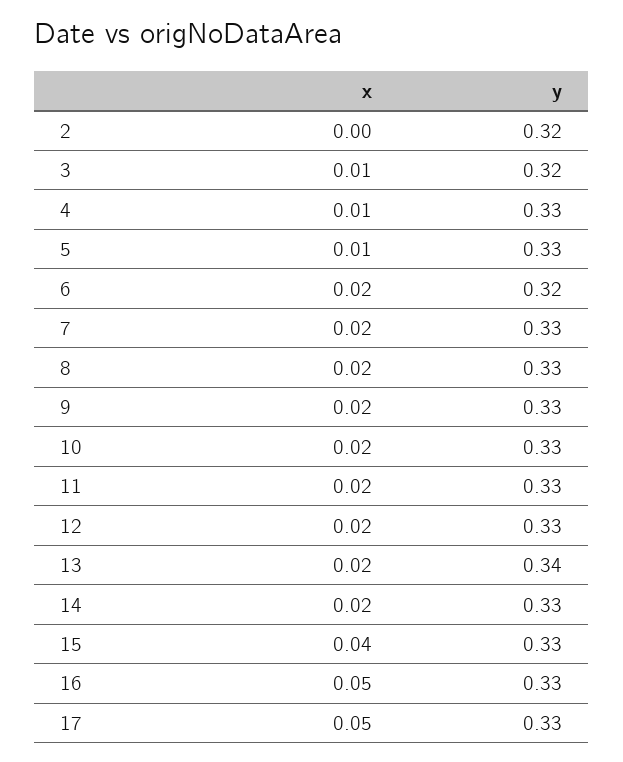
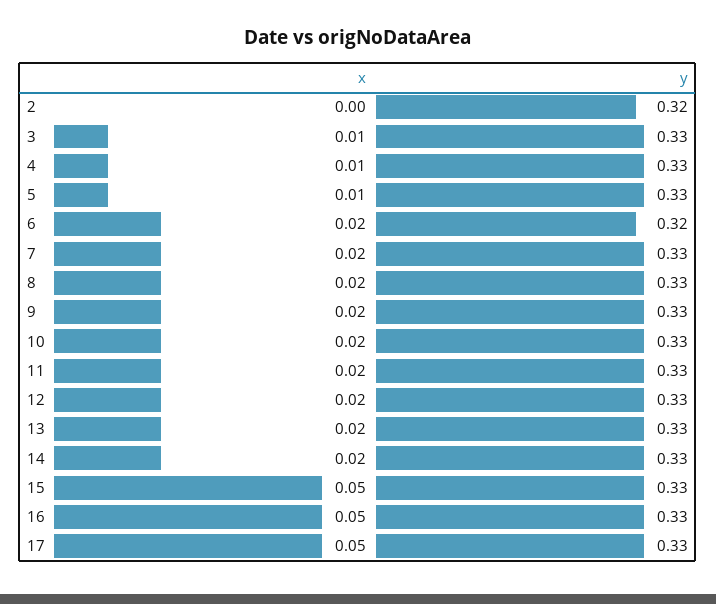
  {
    "x": {
      "2": 0,
      "3": 0.01,
      "4": 0.01,
      "5": 0.01,
      "6": 0.02,
      "7": 0.02,
      "8": 0.02,
      "9": 0.02,
      "10": 0.02,
      "11": 0.02,
      "12": 0.02,
      "13": 0.02,
      "14": 0.02,
-     "15": 0.04,
+     "15": 0.05,
      "16": 0.05,
      "17": 0.05
    },
    "y": {
      "2": 0.32,
-     "3": 0.32,
+     "3": 0.33,
      "4": 0.33,
      "5": 0.33,
      "6": 0.32,
      "7": 0.33,
      "8": 0.33,
      "9": 0.33,
      "10": 0.33,
      "11": 0.33,
      "12": 0.33,
-     "13": 0.34,
+     "13": 0.33,
      "14": 0.33,
      "15": 0.33,
      "16": 0.33,
      "17": 0.33
    }
  }

